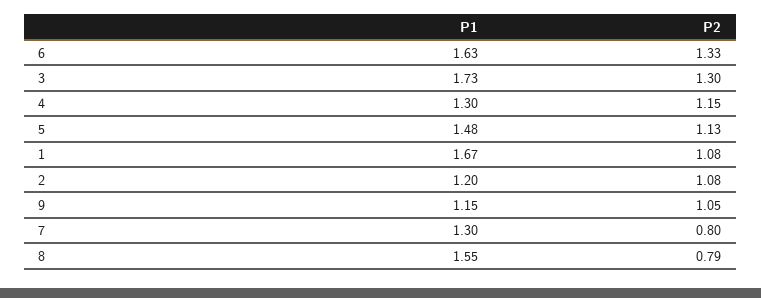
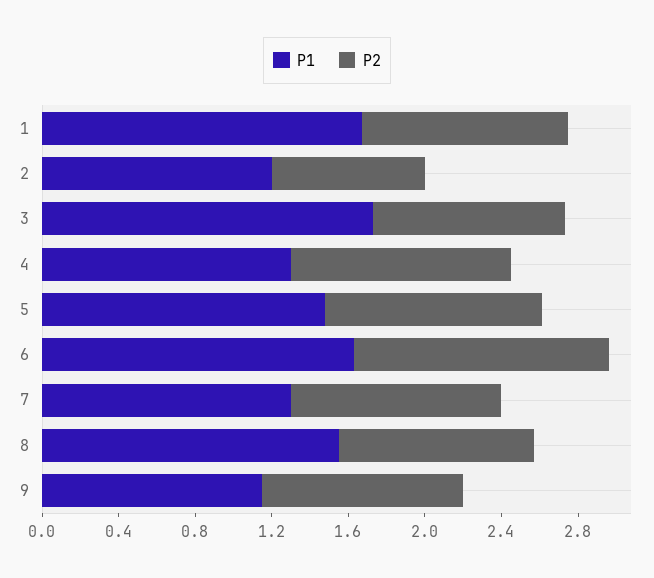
  {
    "P1": {
      "6": 1.63,
      "3": 1.73,
      "4": 1.3,
      "5": 1.48,
      "1": 1.67,
      "2": 1.2,
      "9": 1.15,
      "7": 1.3,
      "8": 1.55
    },
    "P2": {
      "6": 1.33,
-     "3": 1.3,
+     "3": 1,
      "4": 1.15,
      "5": 1.13,
      "1": 1.08,
-     "2": 1.08,
+     "2": 0.8,
      "9": 1.05,
-     "7": 0.8,
+     "7": 1.1,
-     "8": 0.79
+     "8": 1
    }
  }

